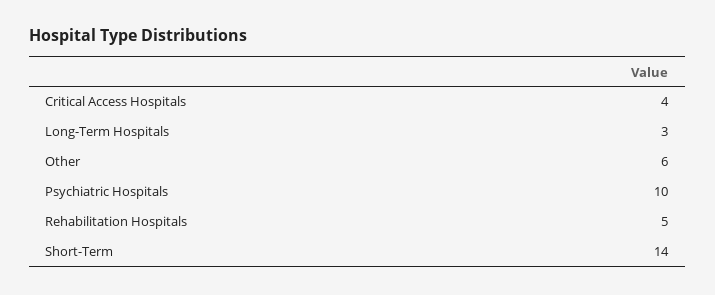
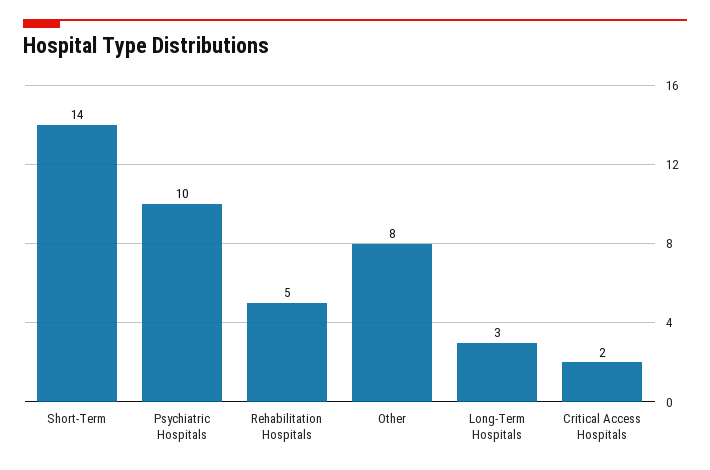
  {
-   "Critical Access Hospitals": 4,
+   "Critical Access Hospitals": 2,
    "Long-Term Hospitals": 3,
-   "Other": 6,
+   "Other": 8,
    "Psychiatric Hospitals": 10,
    "Rehabilitation Hospitals": 5,
    "Short-Term": 14
  }

